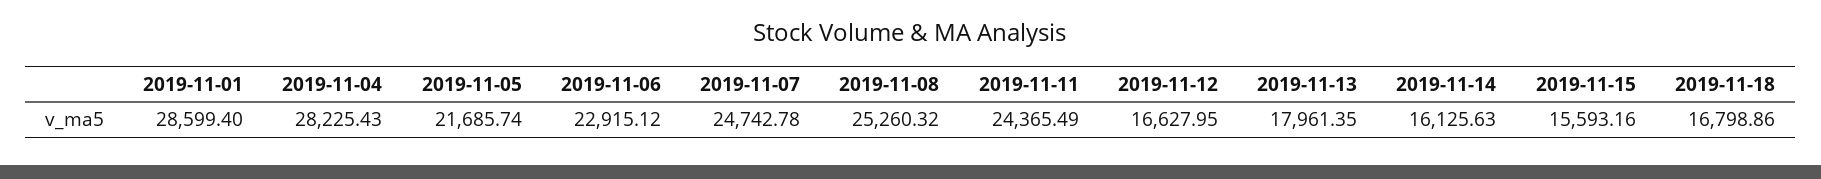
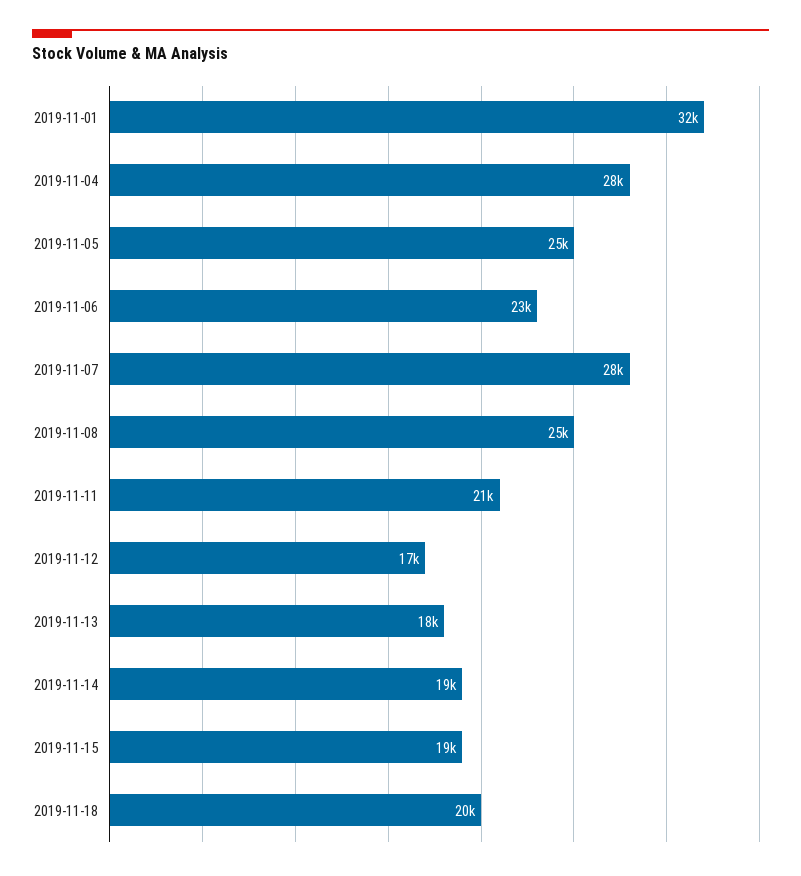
  {
-   "2019-11-01": 28599.4,
+   "2019-11-01": 32000,
    "2019-11-04": 28225.43,
-   "2019-11-05": 21685.74,
+   "2019-11-05": 25000,
    "2019-11-06": 22915.12,
-   "2019-11-07": 24742.78,
+   "2019-11-07": 28000,
    "2019-11-08": 25260.32,
-   "2019-11-11": 24365.49,
+   "2019-11-11": 21000,
    "2019-11-12": 16627.95,
    "2019-11-13": 17961.35,
-   "2019-11-14": 16125.63,
+   "2019-11-14": 19000,
-   "2019-11-15": 15593.16,
+   "2019-11-15": 19000,
-   "2019-11-18": 16798.86
+   "2019-11-18": 20000
  }

